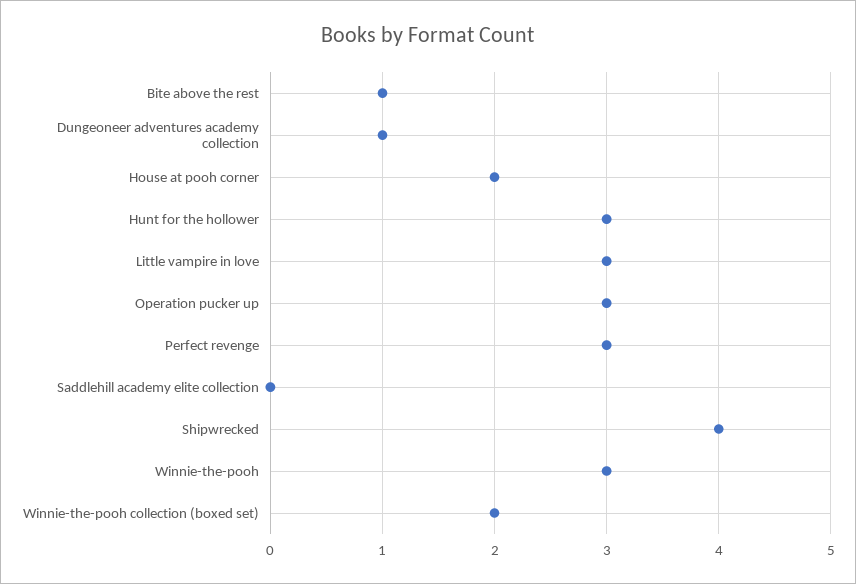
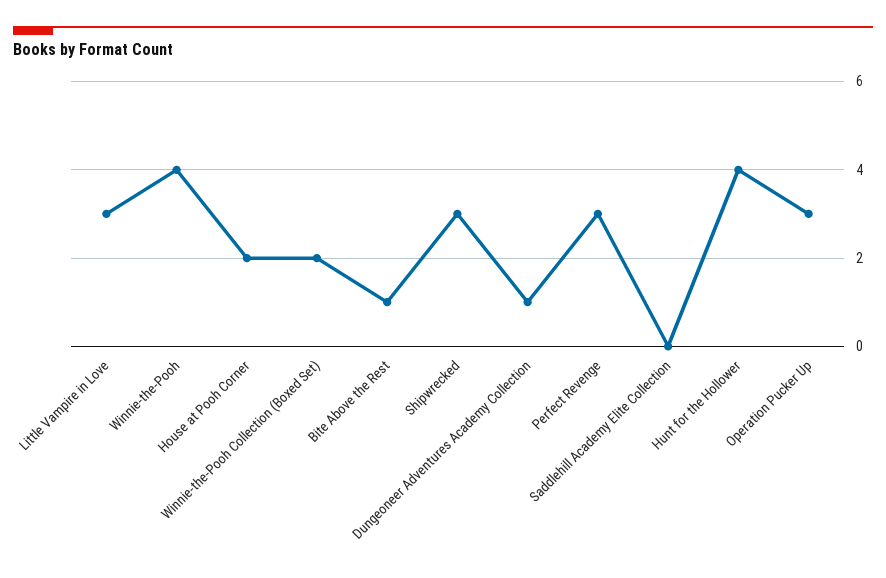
  {
    "Bite above the rest": 1,
    "Dungeoneer adventures academy collection": 1,
    "House at pooh corner": 2,
-   "Hunt for the hollower": 3,
+   "Hunt for the hollower": 4,
    "Little vampire in love": 3,
    "Operation pucker up": 3,
    "Perfect revenge": 3,
    "Saddlehill academy elite collection": 0,
-   "Shipwrecked": 4,
+   "Shipwrecked": 3,
-   "Winnie-the-pooh": 3,
+   "Winnie-the-pooh": 4,
    "Winnie-the-pooh collection (boxed set)": 2
  }

